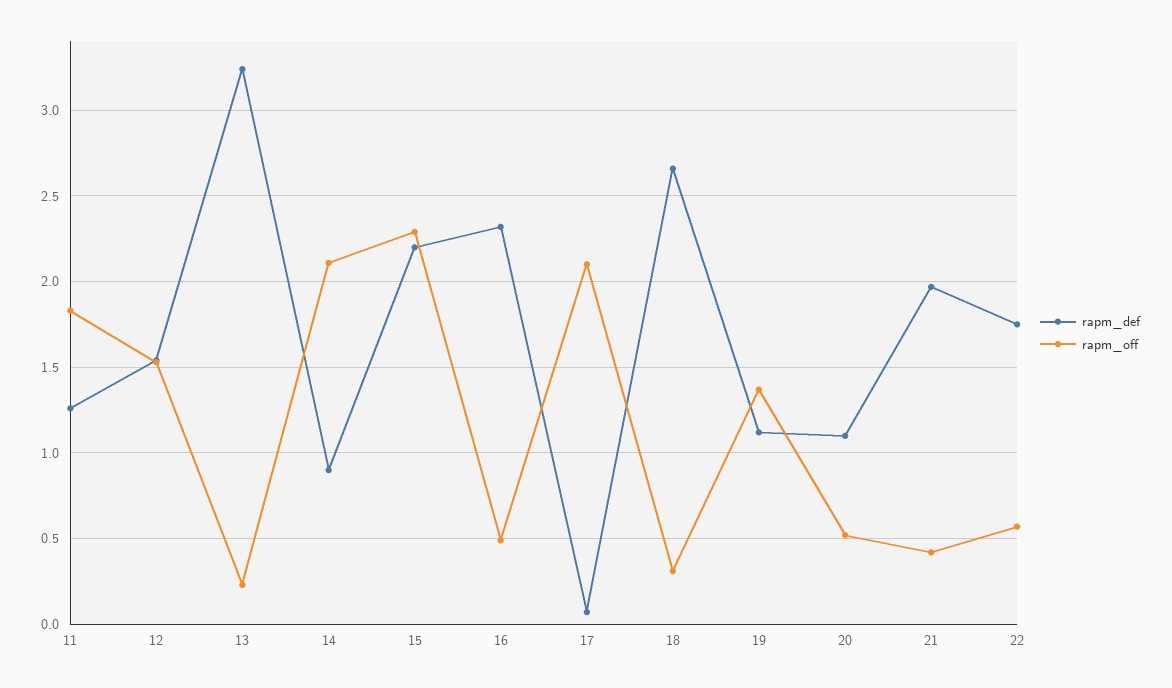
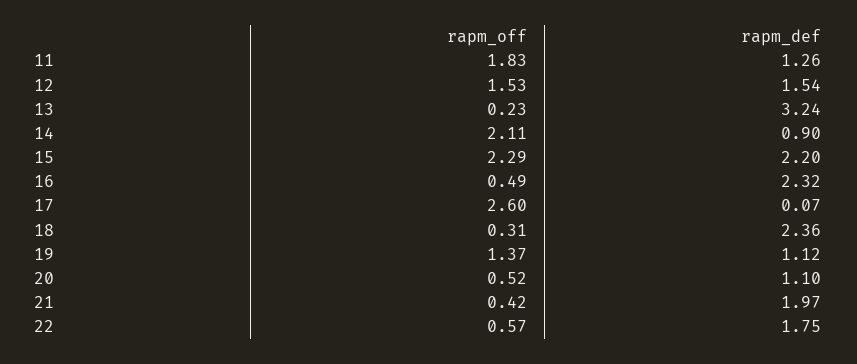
  {
    "rapm_def": {
      "11": 1.26,
      "12": 1.54,
      "13": 3.24,
      "14": 0.9,
      "15": 2.2,
      "16": 2.32,
      "17": 0.07,
-     "18": 2.65,
+     "18": 2.36,
      "19": 1.12,
      "20": 1.1,
      "21": 1.97,
      "22": 1.75
    },
    "rapm_off": {
      "11": 1.83,
      "12": 1.53,
      "13": 0.23,
      "14": 2.11,
      "15": 2.29,
      "16": 0.49,
-     "17": 2.1,
+     "17": 2.6,
      "18": 0.31,
      "19": 1.37,
      "20": 0.52,
      "21": 0.42,
      "22": 0.57
    }
  }

